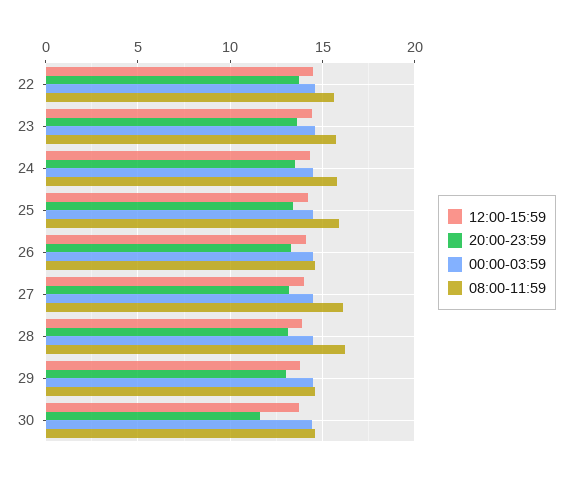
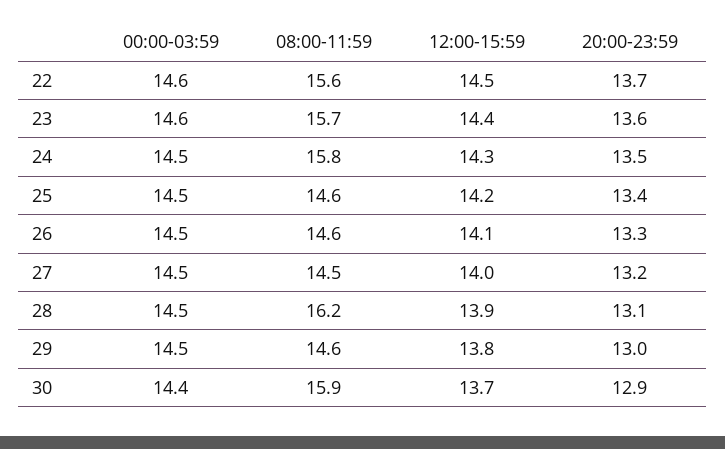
  {
    "12:00-15:59": {
      "22": 14.5,
      "23": 14.4,
      "24": 14.3,
      "25": 14.2,
      "26": 14.1,
      "27": 14,
      "28": 13.9,
      "29": 13.8,
      "30": 13.7
    },
    "20:00-23:59": {
      "22": 13.7,
      "23": 13.6,
      "24": 13.5,
      "25": 13.4,
      "26": 13.3,
      "27": 13.2,
      "28": 13.1,
      "29": 13,
-     "30": 11.5
+     "30": 12.9
    },
    "00:00-03:59": {
      "22": 14.6,
      "23": 14.6,
      "24": 14.5,
      "25": 14.5,
      "26": 14.5,
      "27": 14.5,
      "28": 14.5,
      "29": 14.5,
      "30": 14.4
    },
    "08:00-11:59": {
      "22": 15.6,
      "23": 15.7,
      "24": 15.8,
-     "25": 16,
+     "25": 14.6,
      "26": 14.6,
-     "27": 16,
+     "27": 14.5,
      "28": 16.2,
      "29": 14.6,
-     "30": 14.5
+     "30": 15.9
    }
  }

